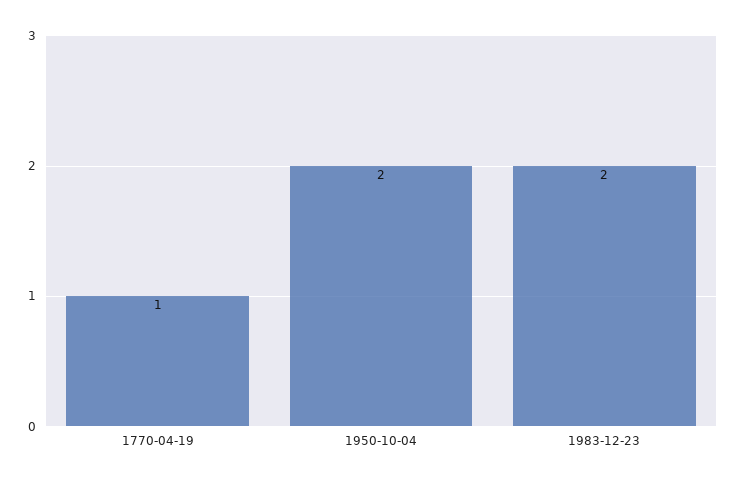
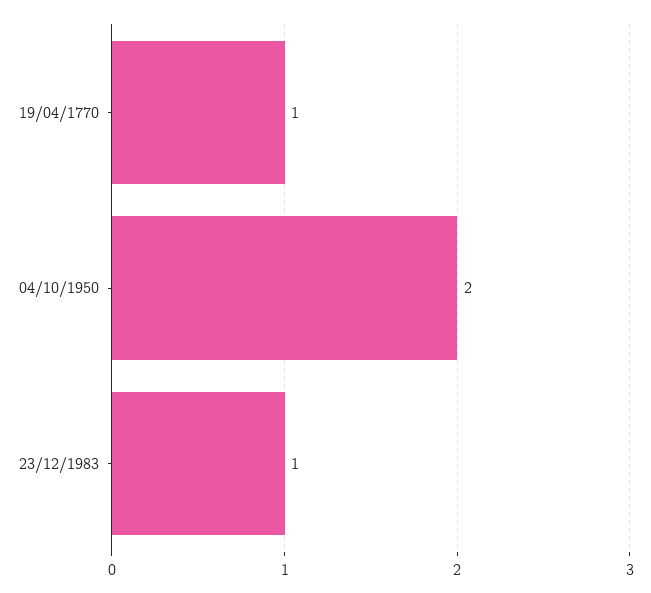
  {
    "1770-04-19": 1,
    "1950-10-04": 2,
-   "1983-12-23": 2
+   "1983-12-23": 1
  }

